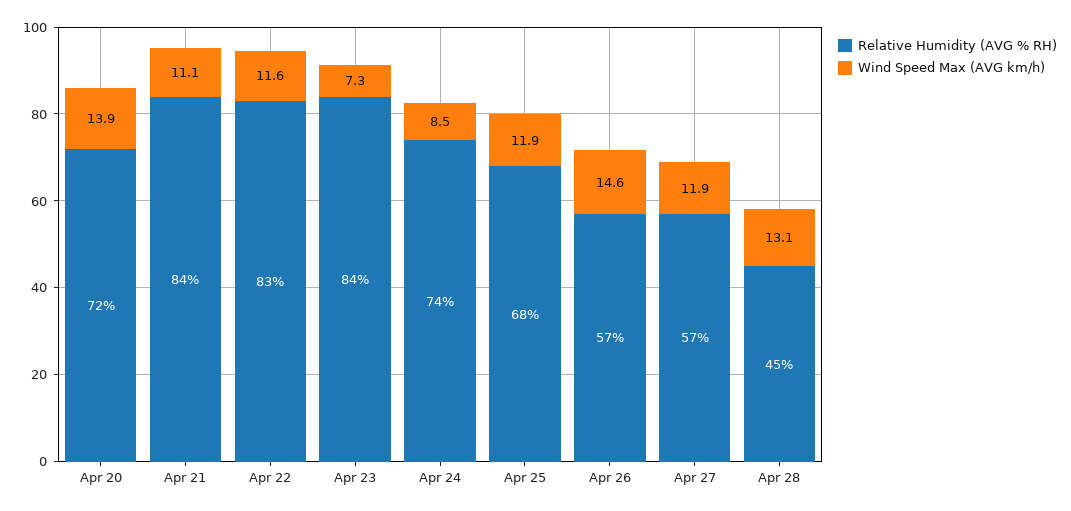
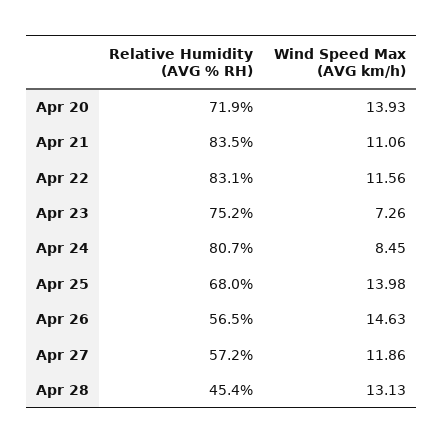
  {
    "Relative Humidity (AVG % RH)": {
      "Apr 20": 71.9,
      "Apr 21": 83.5,
      "Apr 22": 83.1,
-     "Apr 23": 84,
+     "Apr 23": 75.2,
-     "Apr 24": 74,
+     "Apr 24": 80.7,
      "Apr 25": 68,
      "Apr 26": 56.5,
      "Apr 27": 57.2,
      "Apr 28": 45.4
    },
    "Wind Speed Max (AVG km/h)": {
      "Apr 20": 13.93,
      "Apr 21": 11.06,
      "Apr 22": 11.56,
      "Apr 23": 7.26,
      "Apr 24": 8.45,
-     "Apr 25": 11.9,
+     "Apr 25": 13.98,
      "Apr 26": 14.63,
      "Apr 27": 11.86,
      "Apr 28": 13.13
    }
  }

